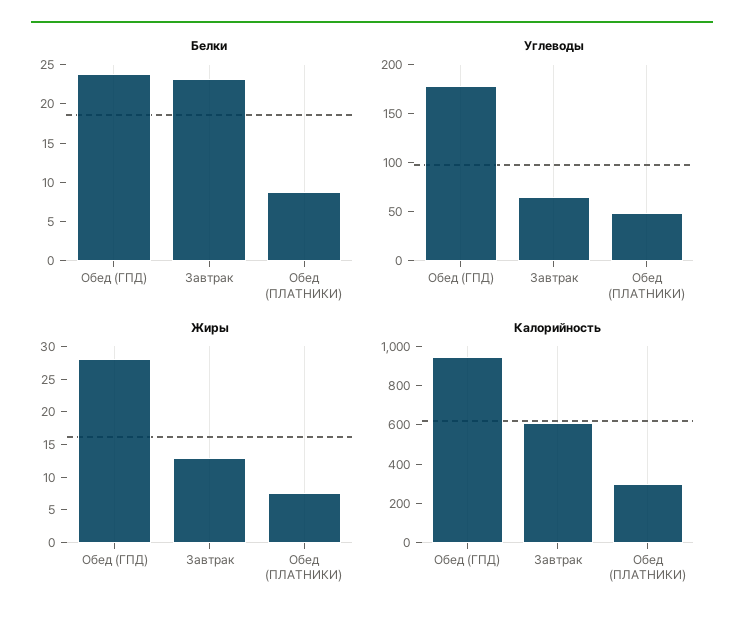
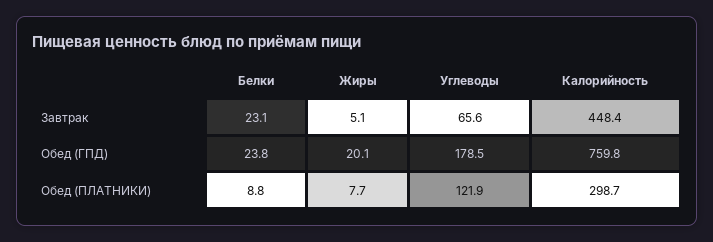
  {
    "Белки": {
      "Обед (ГПД)": 23.8,
      "Завтрак": 23.1,
      "Обед (ПЛАТНИКИ)": 8.8
    },
    "Углеводы": {
      "Обед (ГПД)": 178.5,
      "Завтрак": 65.6,
-     "Обед (ПЛАТНИКИ)": 50
+     "Обед (ПЛАТНИКИ)": 121.9
    },
    "Жиры": {
-     "Обед (ГПД)": 27.5,
+     "Обед (ГПД)": 20.1,
-     "Завтрак": 12.5,
+     "Завтрак": 5.1,
      "Обед (ПЛАТНИКИ)": 7.7
    },
    "Калорийность": {
-     "Обед (ГПД)": 950,
+     "Обед (ГПД)": 759.8,
-     "Завтрак": 600,
+     "Завтрак": 448.4,
      "Обед (ПЛАТНИКИ)": 298.7
    }
  }

